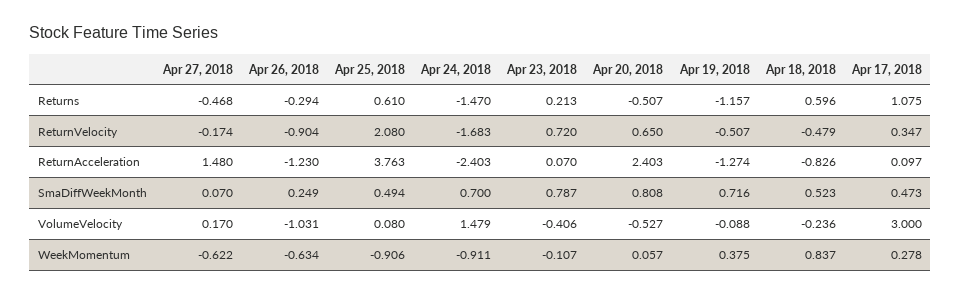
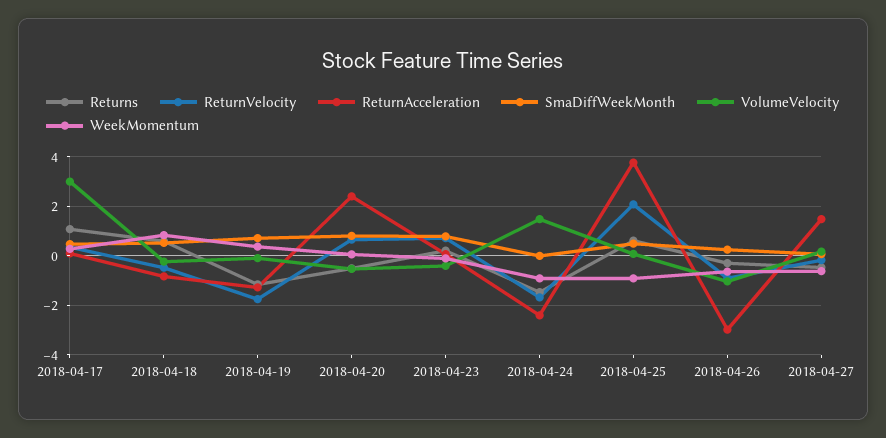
  {
    "Returns": {
      "Apr 27, 2018": -0.468,
      "Apr 26, 2018": -0.294,
      "Apr 25, 2018": 0.61,
      "Apr 24, 2018": -1.47,
      "Apr 23, 2018": 0.213,
      "Apr 20, 2018": -0.507,
      "Apr 19, 2018": -1.157,
      "Apr 18, 2018": 0.596,
      "Apr 17, 2018": 1.075
    },
    "ReturnVelocity": {
      "Apr 27, 2018": -0.174,
      "Apr 26, 2018": -0.904,
      "Apr 25, 2018": 2.08,
      "Apr 24, 2018": -1.683,
      "Apr 23, 2018": 0.72,
      "Apr 20, 2018": 0.65,
-     "Apr 19, 2018": -0.507,
+     "Apr 19, 2018": -1.75,
      "Apr 18, 2018": -0.479,
      "Apr 17, 2018": 0.347
    },
    "ReturnAcceleration": {
      "Apr 27, 2018": 1.48,
-     "Apr 26, 2018": -1.23,
+     "Apr 26, 2018": -3,
      "Apr 25, 2018": 3.763,
      "Apr 24, 2018": -2.403,
      "Apr 23, 2018": 0.07,
      "Apr 20, 2018": 2.403,
      "Apr 19, 2018": -1.274,
      "Apr 18, 2018": -0.826,
      "Apr 17, 2018": 0.097
    },
    "SmaDiffWeekMonth": {
      "Apr 27, 2018": 0.07,
      "Apr 26, 2018": 0.249,
      "Apr 25, 2018": 0.494,
-     "Apr 24, 2018": 0.7,
+     "Apr 24, 2018": 0,
      "Apr 23, 2018": 0.787,
      "Apr 20, 2018": 0.808,
      "Apr 19, 2018": 0.716,
      "Apr 18, 2018": 0.523,
      "Apr 17, 2018": 0.473
    },
    "VolumeVelocity": {
      "Apr 27, 2018": 0.17,
      "Apr 26, 2018": -1.031,
      "Apr 25, 2018": 0.08,
      "Apr 24, 2018": 1.479,
      "Apr 23, 2018": -0.406,
      "Apr 20, 2018": -0.527,
      "Apr 19, 2018": -0.088,
      "Apr 18, 2018": -0.236,
      "Apr 17, 2018": 3
    },
    "WeekMomentum": {
      "Apr 27, 2018": -0.622,
      "Apr 26, 2018": -0.634,
      "Apr 25, 2018": -0.906,
      "Apr 24, 2018": -0.911,
      "Apr 23, 2018": -0.107,
      "Apr 20, 2018": 0.057,
      "Apr 19, 2018": 0.375,
      "Apr 18, 2018": 0.837,
      "Apr 17, 2018": 0.278
    }
  }

